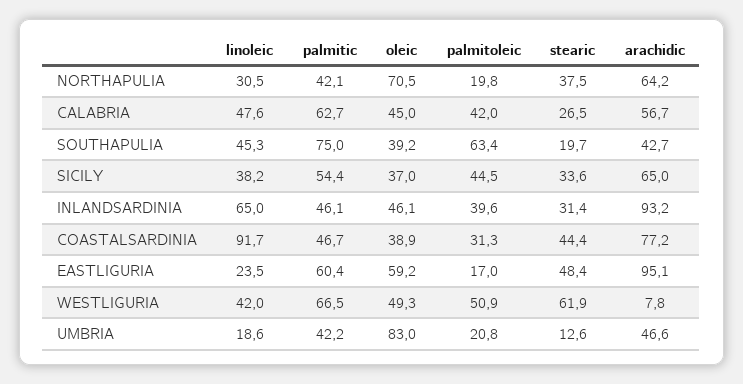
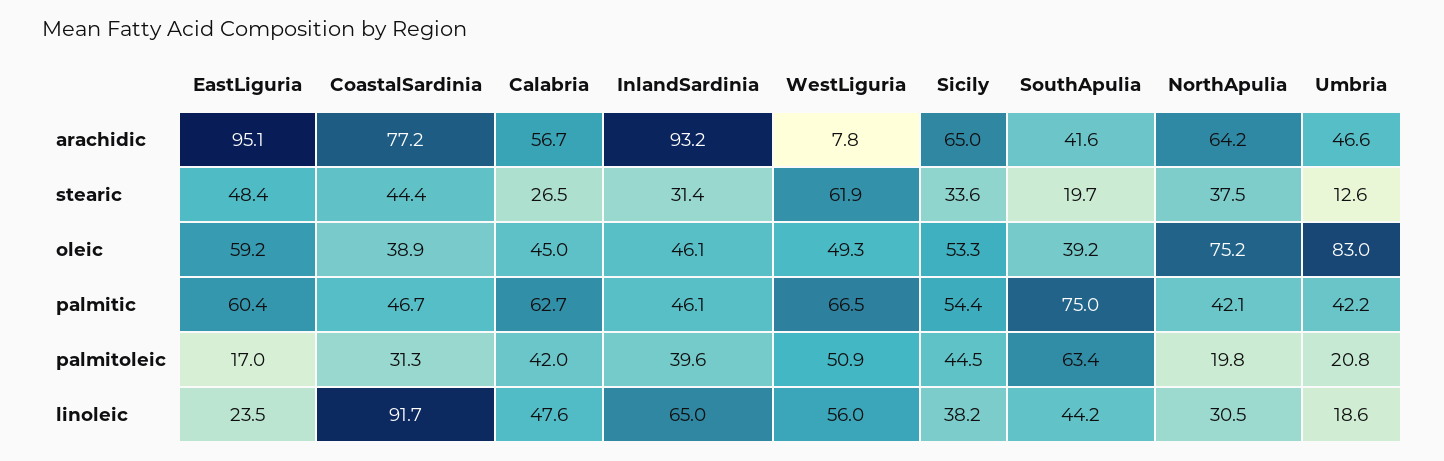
  {
    "linoleic": {
      "NORTHAPULIA": 30.5,
      "CALABRIA": 47.6,
-     "SOUTHAPULIA": 45.3,
+     "SOUTHAPULIA": 44.2,
      "SICILY": 38.2,
      "INLANDSARDINIA": 65,
      "COASTALSARDINIA": 91.7,
      "EASTLIGURIA": 23.5,
-     "WESTLIGURIA": 42,
+     "WESTLIGURIA": 56,
      "UMBRIA": 18.6
    },
    "palmitic": {
      "NORTHAPULIA": 42.1,
      "CALABRIA": 62.7,
      "SOUTHAPULIA": 75,
      "SICILY": 54.4,
      "INLANDSARDINIA": 46.1,
      "COASTALSARDINIA": 46.7,
      "EASTLIGURIA": 60.4,
      "WESTLIGURIA": 66.5,
      "UMBRIA": 42.2
    },
    "oleic": {
-     "NORTHAPULIA": 70.5,
+     "NORTHAPULIA": 75.2,
      "CALABRIA": 45,
      "SOUTHAPULIA": 39.2,
-     "SICILY": 37,
+     "SICILY": 53.3,
      "INLANDSARDINIA": 46.1,
      "COASTALSARDINIA": 38.9,
      "EASTLIGURIA": 59.2,
      "WESTLIGURIA": 49.3,
      "UMBRIA": 83
    },
    "palmitoleic": {
      "NORTHAPULIA": 19.8,
      "CALABRIA": 42,
      "SOUTHAPULIA": 63.4,
      "SICILY": 44.5,
      "INLANDSARDINIA": 39.6,
      "COASTALSARDINIA": 31.3,
      "EASTLIGURIA": 17,
      "WESTLIGURIA": 50.9,
      "UMBRIA": 20.8
    },
    "stearic": {
      "NORTHAPULIA": 37.5,
      "CALABRIA": 26.5,
      "SOUTHAPULIA": 19.7,
      "SICILY": 33.6,
      "INLANDSARDINIA": 31.4,
      "COASTALSARDINIA": 44.4,
      "EASTLIGURIA": 48.4,
      "WESTLIGURIA": 61.9,
      "UMBRIA": 12.6
    },
    "arachidic": {
      "NORTHAPULIA": 64.2,
      "CALABRIA": 56.7,
-     "SOUTHAPULIA": 42.7,
+     "SOUTHAPULIA": 41.6,
      "SICILY": 65,
      "INLANDSARDINIA": 93.2,
      "COASTALSARDINIA": 77.2,
      "EASTLIGURIA": 95.1,
      "WESTLIGURIA": 7.8,
      "UMBRIA": 46.6
    }
  }

